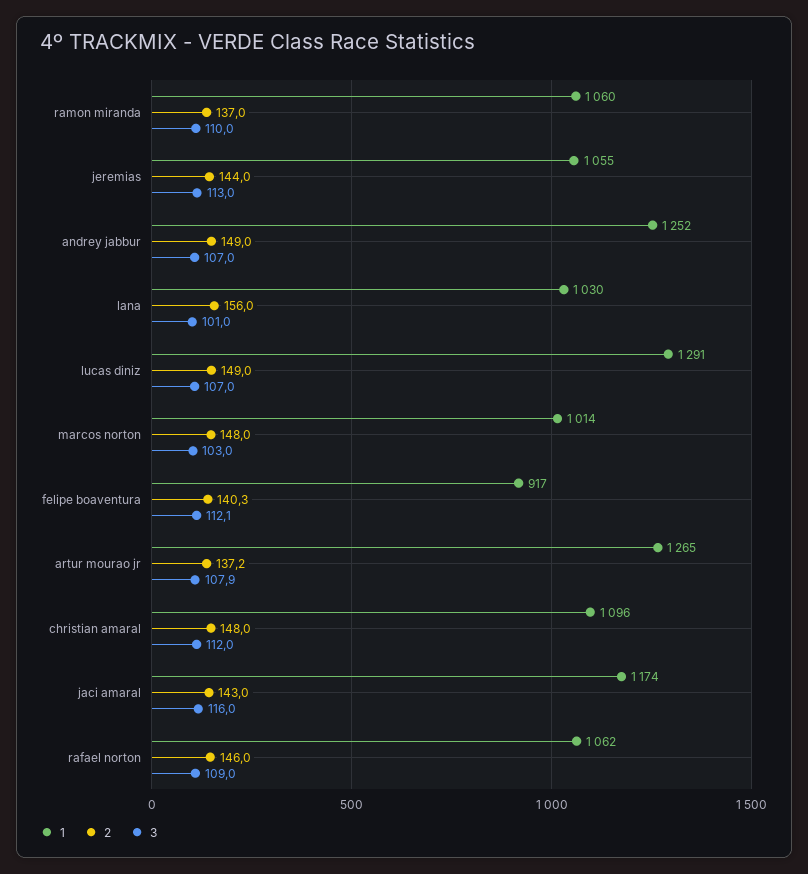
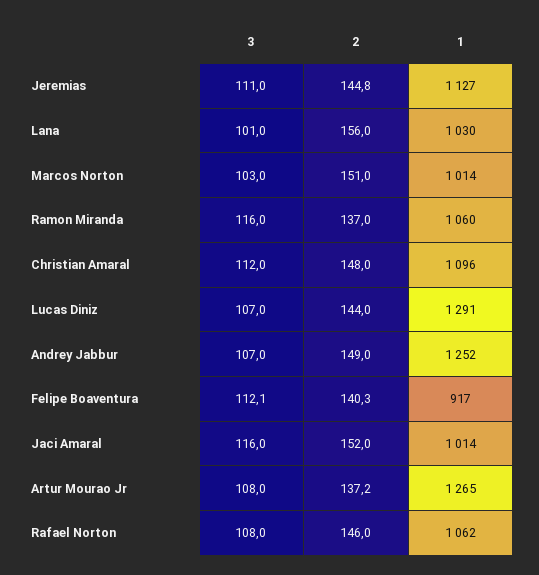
  {
    "1": {
      "ramon miranda": 1060,
-     "jeremias": 1055,
+     "jeremias": 1127,
      "andrey jabbur": 1252,
      "lana": 1030,
      "lucas diniz": 1291,
      "marcos norton": 1014,
      "felipe boaventura": 917,
      "artur mourao jr": 1265,
      "christian amaral": 1096,
-     "jaci amaral": 1174,
+     "jaci amaral": 1014,
      "rafael norton": 1062
    },
    "2": {
      "ramon miranda": 137,
-     "jeremias": 144,
+     "jeremias": 144.8,
      "andrey jabbur": 149,
      "lana": 156,
-     "lucas diniz": 149,
+     "lucas diniz": 144,
-     "marcos norton": 148,
+     "marcos norton": 151,
      "felipe boaventura": 140.3,
      "artur mourao jr": 137.2,
      "christian amaral": 148,
-     "jaci amaral": 143,
+     "jaci amaral": 152,
      "rafael norton": 146
    },
    "3": {
-     "ramon miranda": 110,
+     "ramon miranda": 116,
-     "jeremias": 113,
+     "jeremias": 111,
      "andrey jabbur": 107,
      "lana": 101,
      "lucas diniz": 107,
      "marcos norton": 103,
      "felipe boaventura": 112.1,
-     "artur mourao jr": 107.9,
+     "artur mourao jr": 108,
      "christian amaral": 112,
      "jaci amaral": 116,
-     "rafael norton": 109
+     "rafael norton": 108
    }
  }

